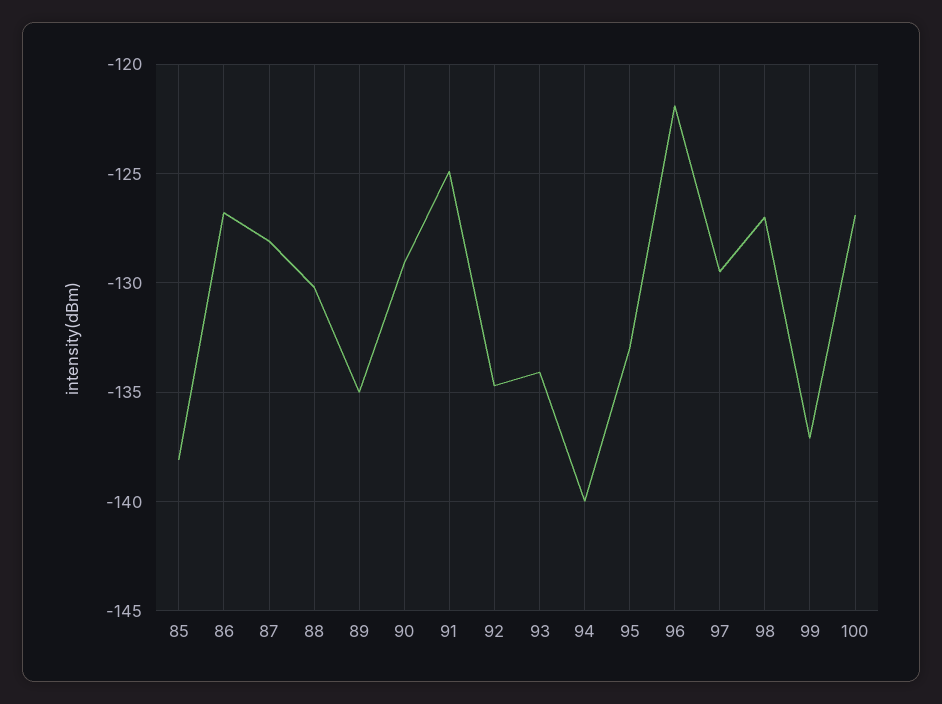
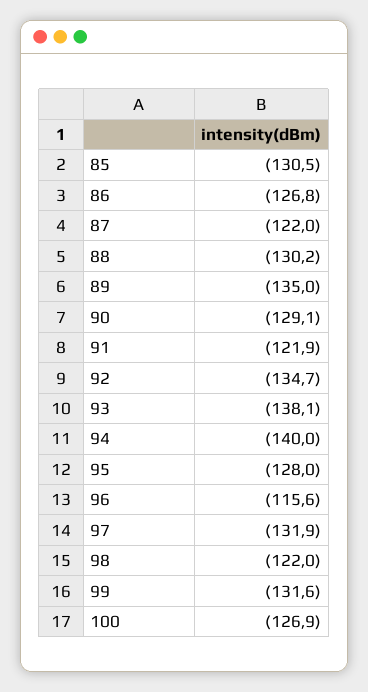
  {
-   "85": -138,
+   "85": -130.5,
    "86": -126.8,
-   "87": -128,
+   "87": -122,
    "88": -130.2,
    "89": -135,
    "90": -129.1,
-   "91": -125,
+   "91": -121.9,
    "92": -134.7,
-   "93": -134,
+   "93": -138.1,
    "94": -140,
-   "95": -133,
+   "95": -128,
-   "96": -122,
+   "96": -115.6,
-   "97": -129.5,
+   "97": -131.9,
-   "98": -127,
+   "98": -122,
-   "99": -137,
+   "99": -131.6,
    "100": -126.9
  }

